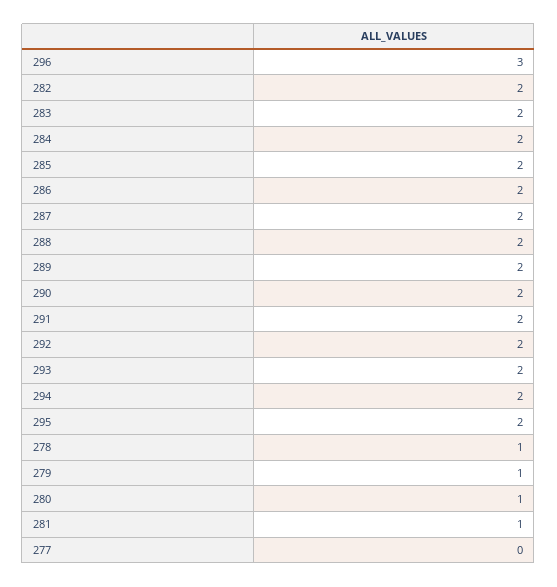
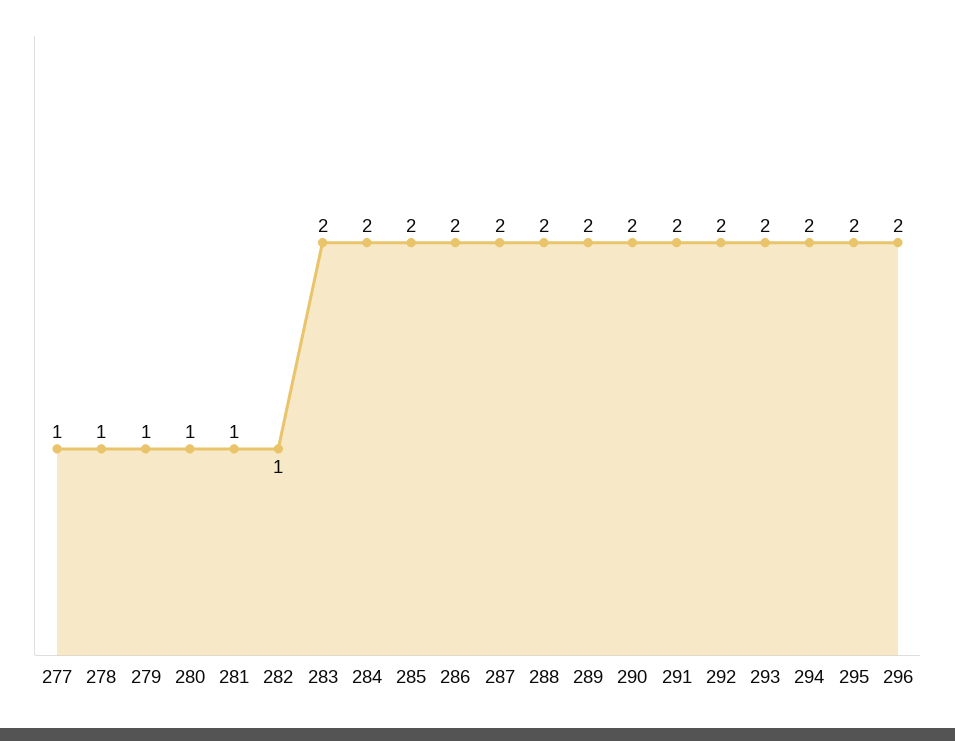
  {
-   "296": 3,
+   "296": 2,
-   "282": 2,
+   "282": 1,
    "283": 2,
    "284": 2,
    "285": 2,
    "286": 2,
    "287": 2,
    "288": 2,
    "289": 2,
    "290": 2,
    "291": 2,
    "292": 2,
    "293": 2,
    "294": 2,
    "295": 2,
    "278": 1,
    "279": 1,
    "280": 1,
    "281": 1,
-   "277": 0
+   "277": 1
  }

